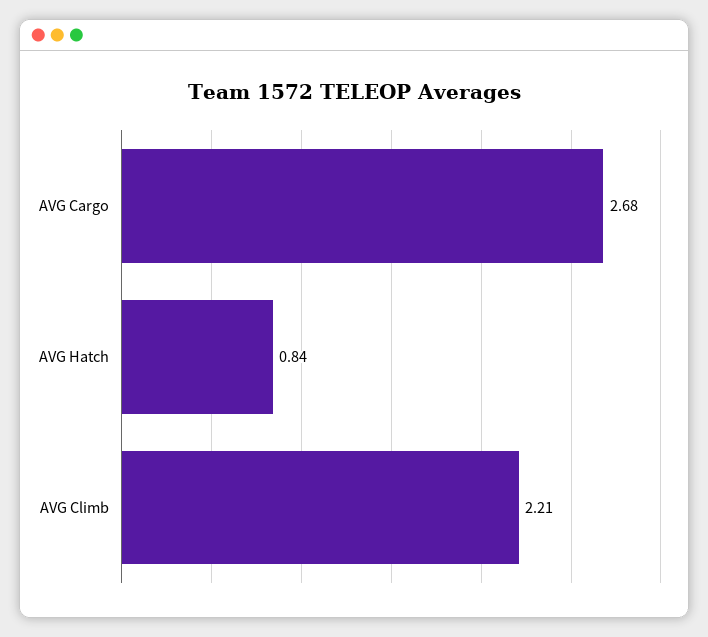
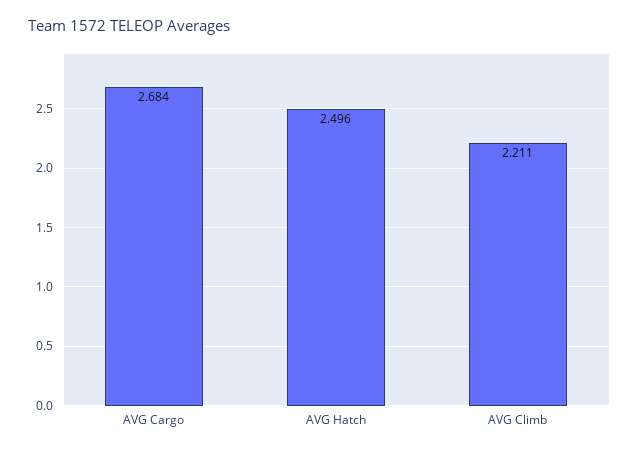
  {
    "AVG Cargo": 2.684,
-   "AVG Hatch": 0.84,
+   "AVG Hatch": 2.496,
    "AVG Climb": 2.211
  }

